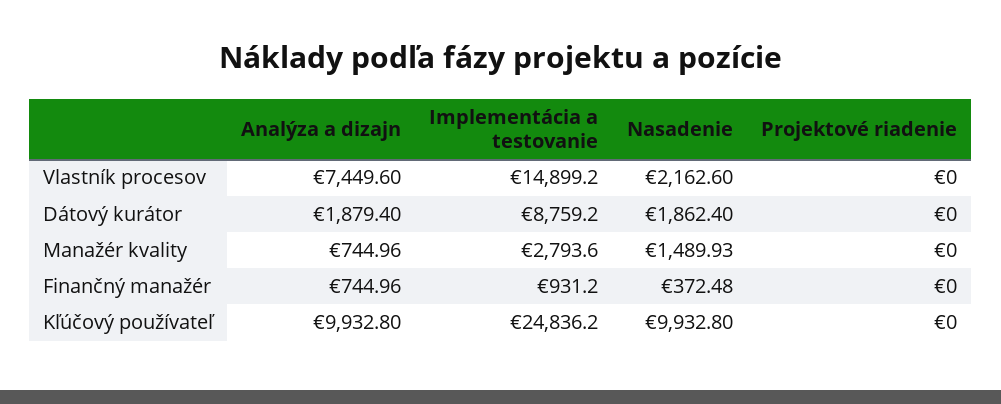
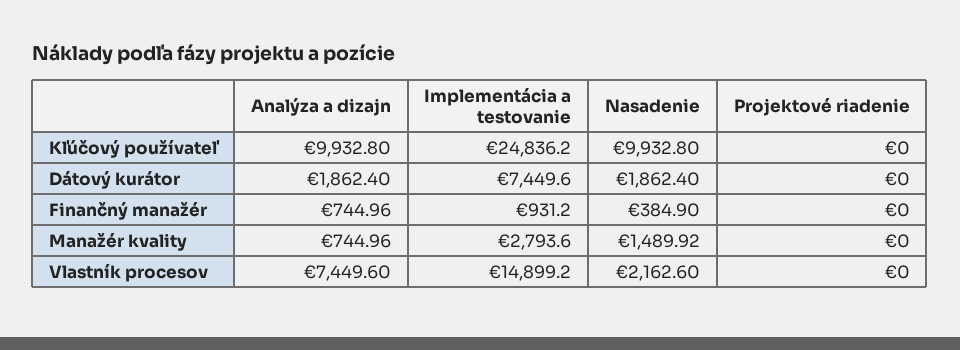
  {
    "Analýza a dizajn": {
      "Vlastník procesov": 7449.6,
-     "Dátový kurátor": 1879.4,
+     "Dátový kurátor": 1862.4,
      "Manažér kvality": 744.96,
      "Finančný manažér": 744.96,
      "Kľúčový používateľ": 9932.8
    },
    "Implementácia a testovanie": {
      "Vlastník procesov": 14899.2,
-     "Dátový kurátor": 8759.2,
+     "Dátový kurátor": 7449.6,
      "Manažér kvality": 2793.6,
      "Finančný manažér": 931.2,
      "Kľúčový používateľ": 24836.2
    },
    "Nasadenie": {
      "Vlastník procesov": 2162.6,
      "Dátový kurátor": 1862.4,
-     "Manažér kvality": 1489.93,
+     "Manažér kvality": 1489.92,
-     "Finančný manažér": 372.48,
+     "Finančný manažér": 384.9,
      "Kľúčový používateľ": 9932.8
    },
    "Projektové riadenie": {
      "Vlastník procesov": 0,
      "Dátový kurátor": 0,
      "Manažér kvality": 0,
      "Finančný manažér": 0,
      "Kľúčový používateľ": 0
    }
  }

